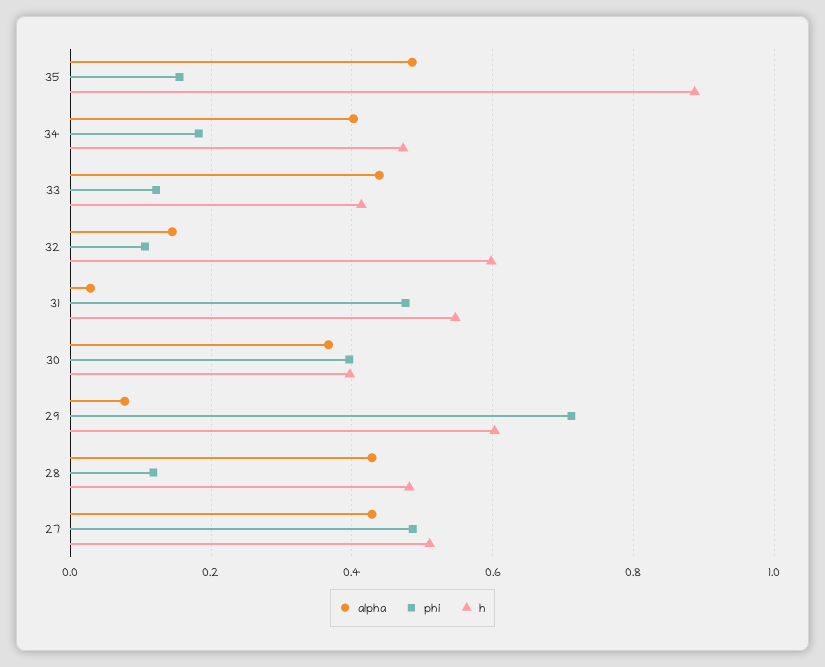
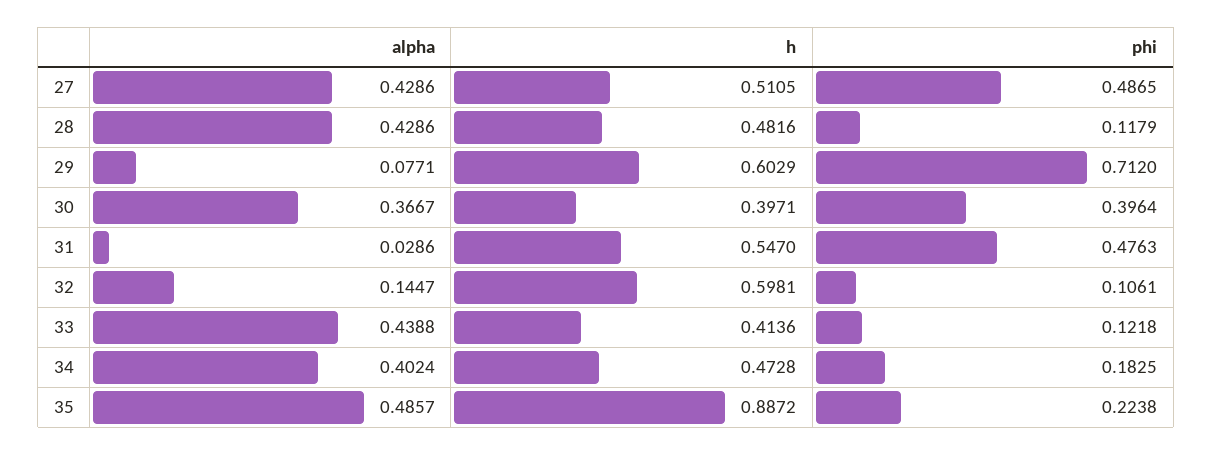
  {
    "alpha": {
      "35": 0.4857,
      "34": 0.4024,
      "33": 0.4388,
      "32": 0.1447,
      "31": 0.0286,
      "30": 0.3667,
      "29": 0.0771,
      "28": 0.4286,
      "27": 0.4286
    },
    "phi": {
-     "35": 0.16,
+     "35": 0.2238,
      "34": 0.1825,
      "33": 0.1218,
      "32": 0.1061,
      "31": 0.4763,
      "30": 0.3964,
      "29": 0.712,
      "28": 0.1179,
      "27": 0.4865
    },
    "h": {
      "35": 0.8872,
      "34": 0.4728,
      "33": 0.4136,
      "32": 0.5981,
      "31": 0.547,
      "30": 0.3971,
      "29": 0.6029,
      "28": 0.4816,
      "27": 0.5105
    }
  }

